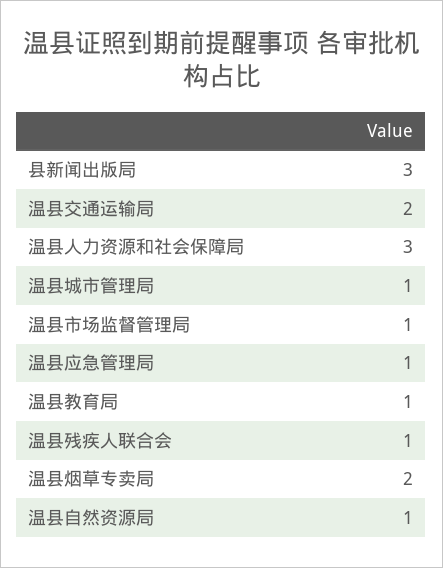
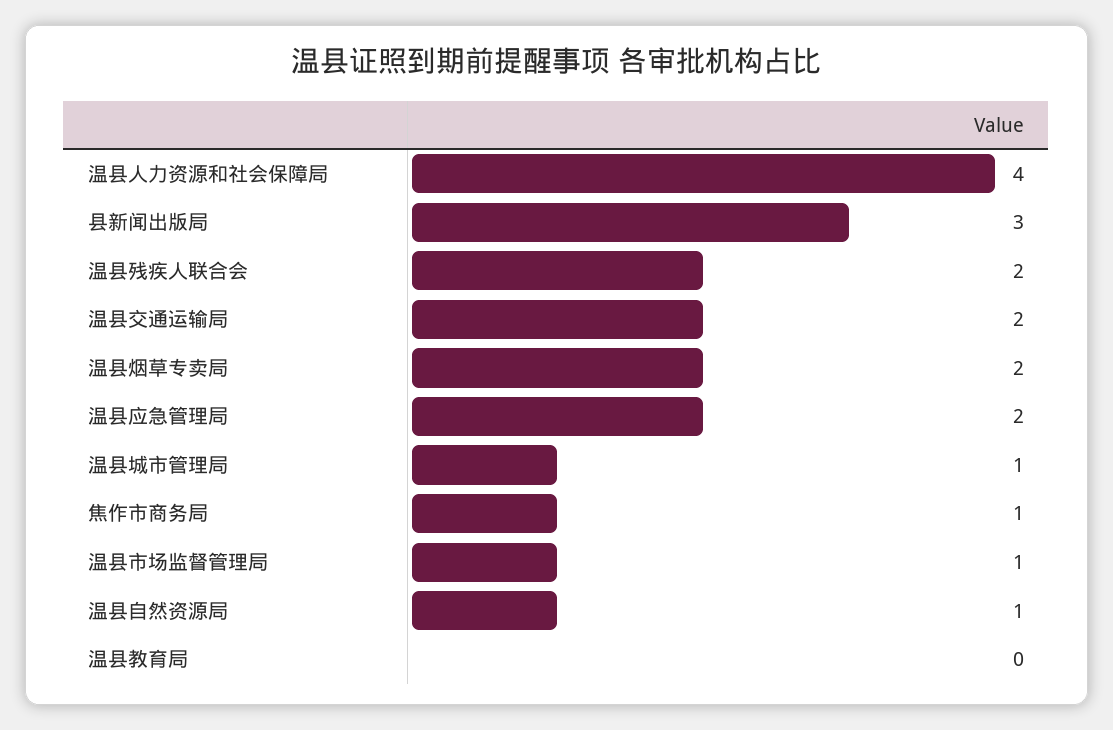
  {
    "县新闻出版局": 3,
    "温县交通运输局": 2,
-   "温县人力资源和社会保障局": 3,
+   "温县人力资源和社会保障局": 4,
    "温县城市管理局": 1,
    "温县市场监督管理局": 1,
-   "温县应急管理局": 1,
+   "温县应急管理局": 2,
-   "温县教育局": 1,
+   "温县教育局": 0,
-   "温县残疾人联合会": 1,
+   "温县残疾人联合会": 2,
    "温县烟草专卖局": 2,
-   "温县自然资源局": 1
+   "温县自然资源局": 1,
+   "焦作市商务局": 1
  }

